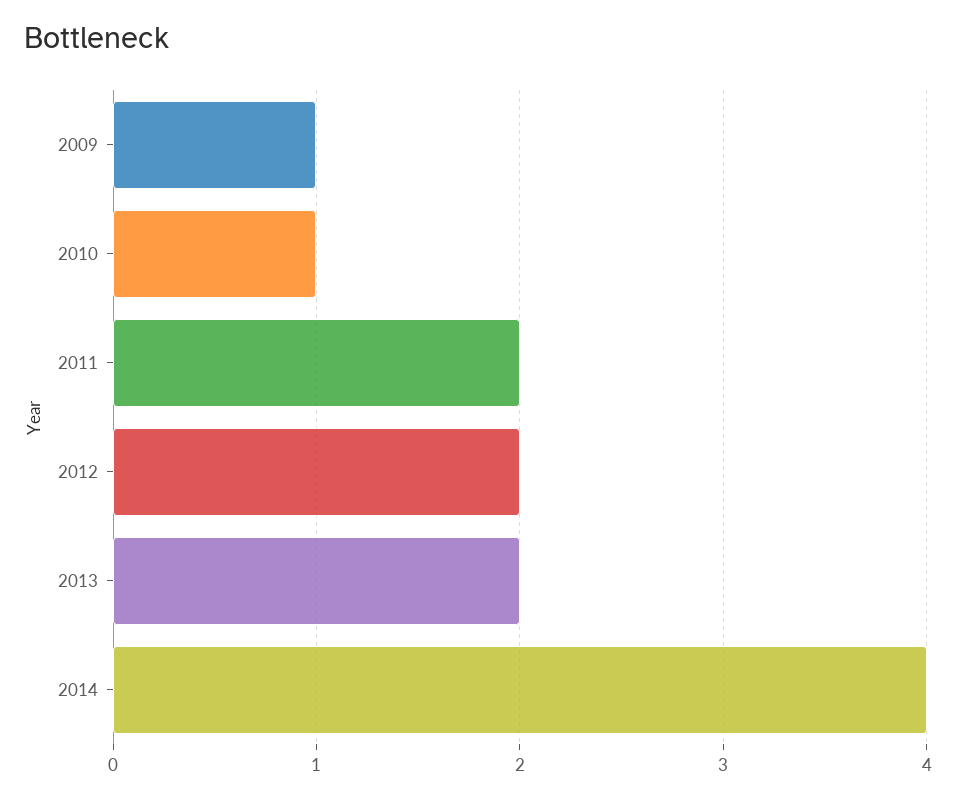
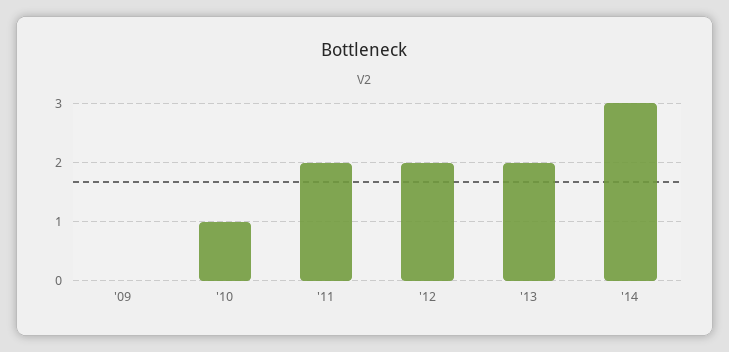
  {
-   "2009": 1,
+   "2009": 0,
    "2010": 1,
    "2011": 2,
    "2012": 2,
    "2013": 2,
-   "2014": 4
+   "2014": 3
  }

